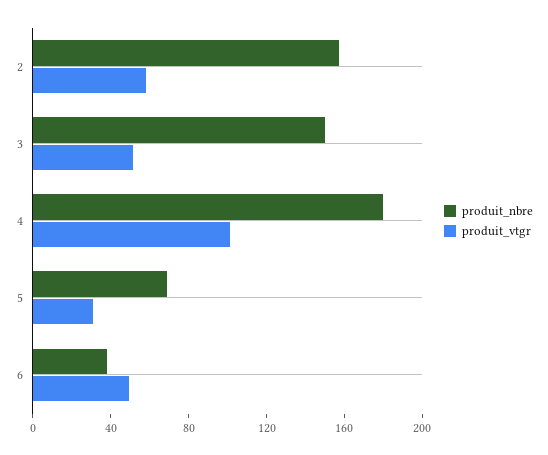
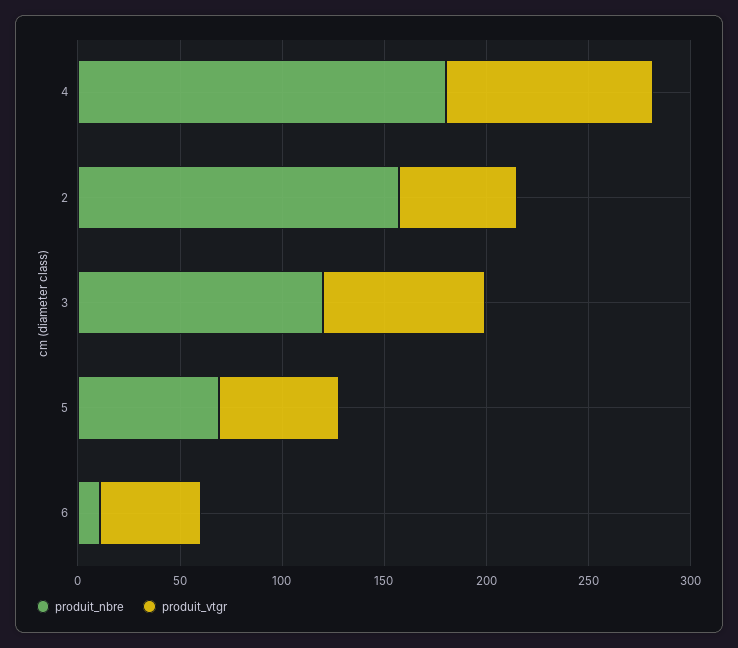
  {
    "produit_nbre": {
      "2": 160,
-     "3": 150,
+     "3": 120,
      "4": 180,
      "5": 70,
-     "6": 40
+     "6": 10
    },
    "produit_vtgr": {
      "2": 60,
-     "3": 50,
+     "3": 80,
      "4": 100,
-     "5": 30,
+     "5": 60,
      "6": 50
    }
  }

